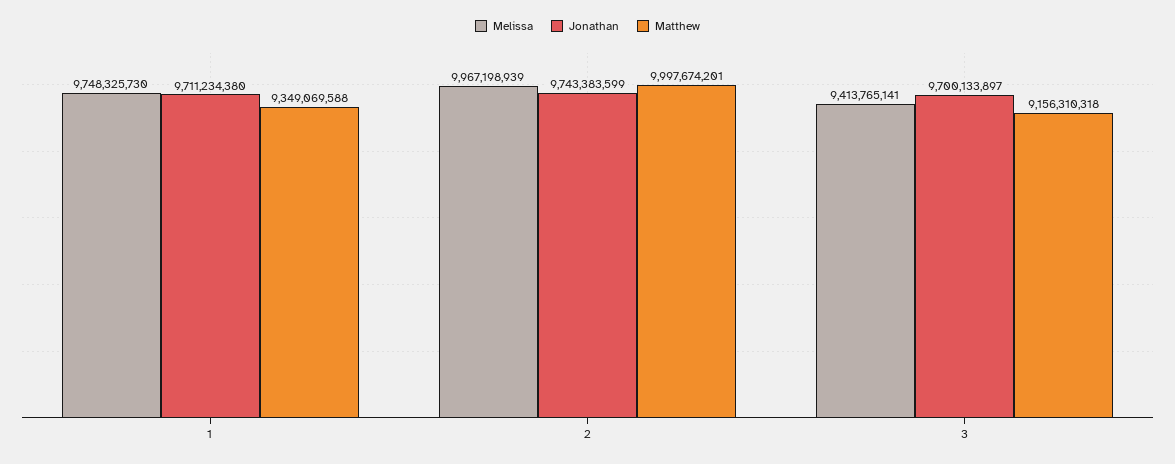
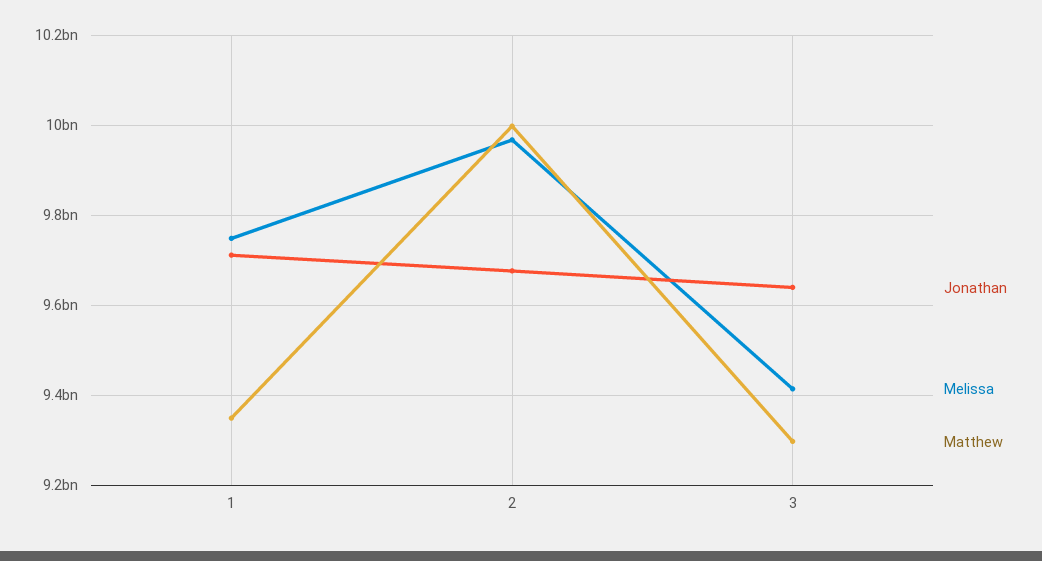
  {
    "Melissa": {
      "1": 9748325730,
      "2": 9967198939,
      "3": 9413765141
    },
    "Jonathan": {
      "1": 9711234380,
-     "2": 9743383599,
+     "2": 9680000000,
-     "3": 9700133897
+     "3": 9640000000
    },
    "Matthew": {
      "1": 9349069588,
      "2": 9997674201,
-     "3": 9156310318
+     "3": 9300000000
    }
  }

